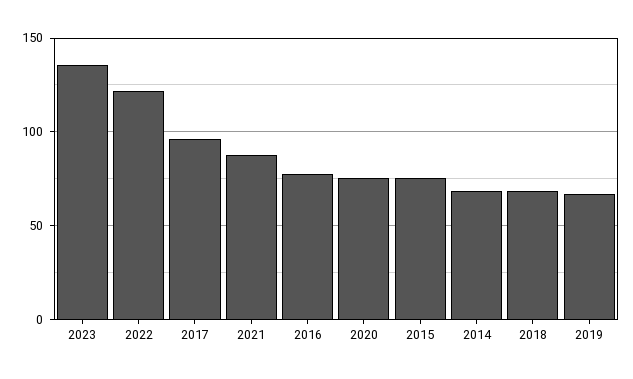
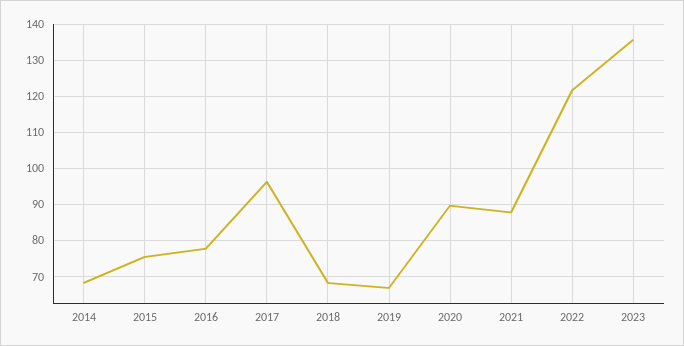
  {
    "2023": 136,
    "2022": 122,
    "2017": 96,
    "2021": 88,
    "2016": 78,
-   "2020": 75,
+   "2020": 90,
    "2015": 76,
    "2014": 68,
    "2018": 68,
    "2019": 66
  }

